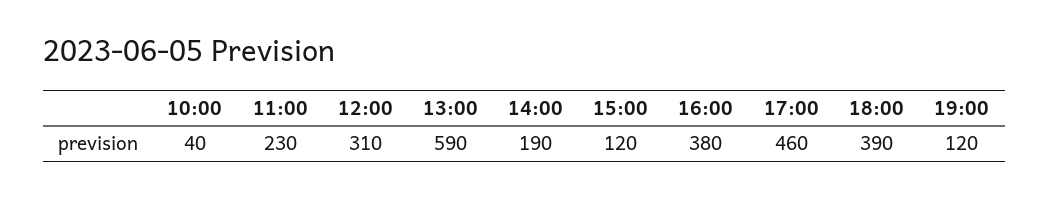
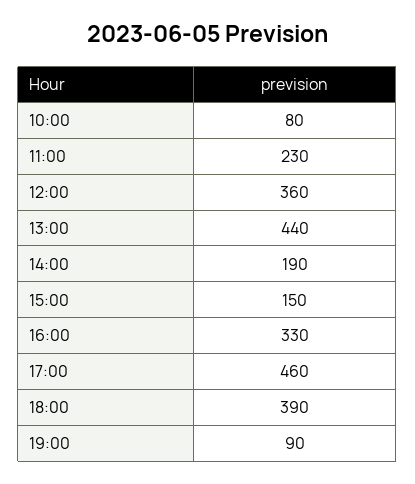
  {
-   "10:00": 40,
+   "10:00": 80,
    "11:00": 230,
-   "12:00": 310,
+   "12:00": 360,
-   "13:00": 590,
+   "13:00": 440,
    "14:00": 190,
-   "15:00": 120,
+   "15:00": 150,
-   "16:00": 380,
+   "16:00": 330,
    "17:00": 460,
    "18:00": 390,
-   "19:00": 120
+   "19:00": 90
  }

